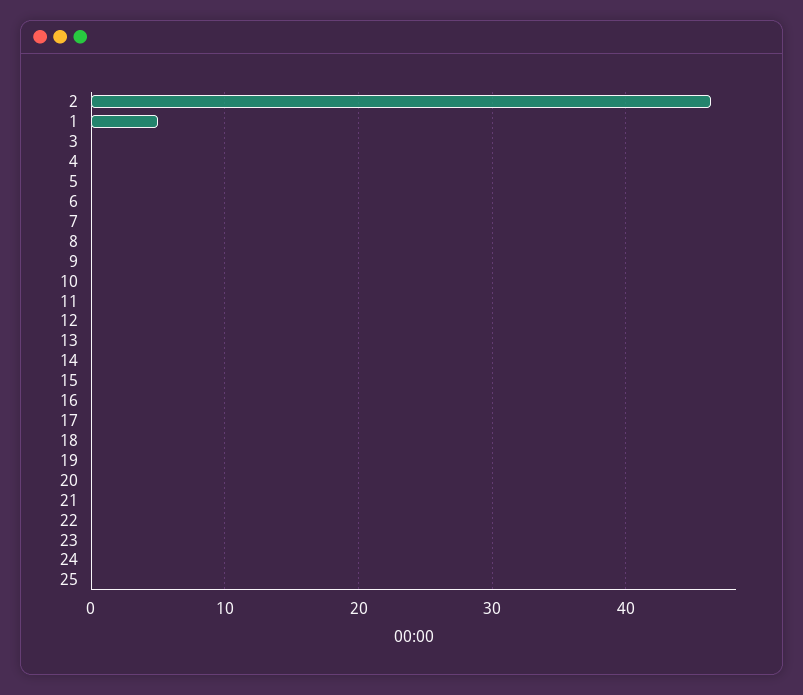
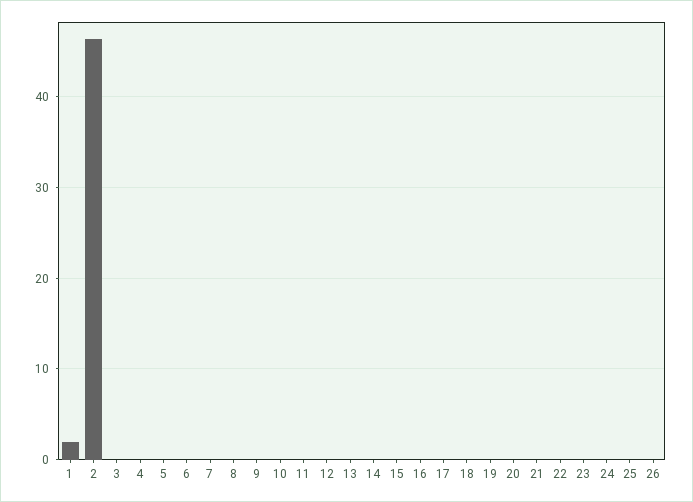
  {
    "2": 46,
-   "1": 5,
+   "1": 2,
    "3": 0,
    "4": 0,
    "5": 0,
    "6": 0,
    "7": 0,
    "8": 0,
    "9": 0,
    "10": 0,
    "11": 0,
    "12": 0,
    "13": 0,
    "14": 0,
    "15": 0,
    "16": 0,
    "17": 0,
    "18": 0,
    "19": 0,
    "20": 0,
    "21": 0,
    "22": 0,
    "23": 0,
    "24": 0,
-   "25": 0
+   "25": 0,
+   "26": 0
  }

